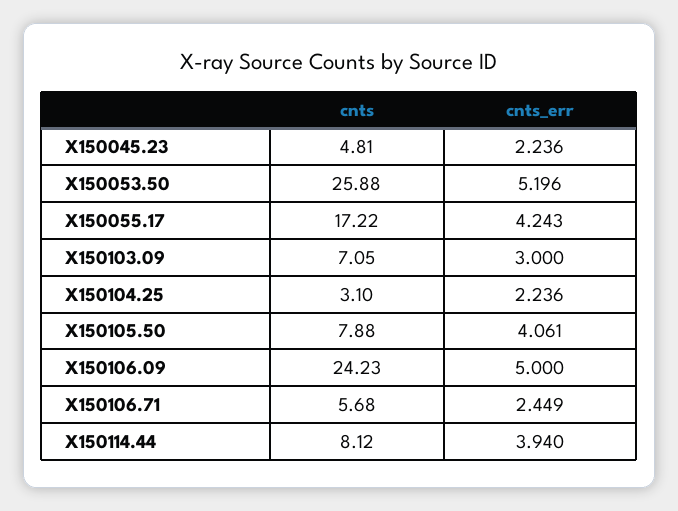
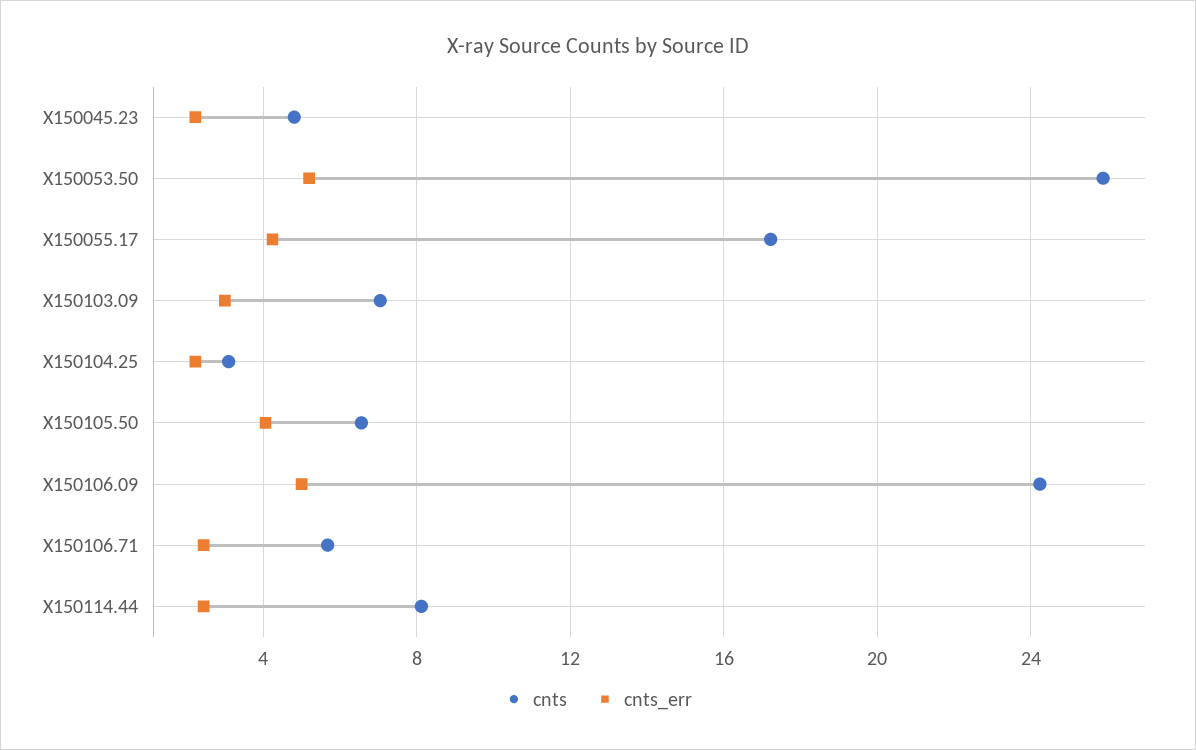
  {
    "cnts": {
      "X150045.23": 4.81,
      "X150053.50": 25.88,
      "X150055.17": 17.22,
      "X150103.09": 7.05,
      "X150104.25": 3.1,
-     "X150105.50": 7.88,
+     "X150105.50": 6.5,
      "X150106.09": 24.23,
      "X150106.71": 5.68,
      "X150114.44": 8.12
    },
    "cnts_err": {
      "X150045.23": 2.236,
      "X150053.50": 5.196,
      "X150055.17": 4.243,
      "X150103.09": 3,
      "X150104.25": 2.236,
      "X150105.50": 4.061,
      "X150106.09": 5,
      "X150106.71": 2.449,
-     "X150114.44": 3.94
+     "X150114.44": 2.5
    }
  }

